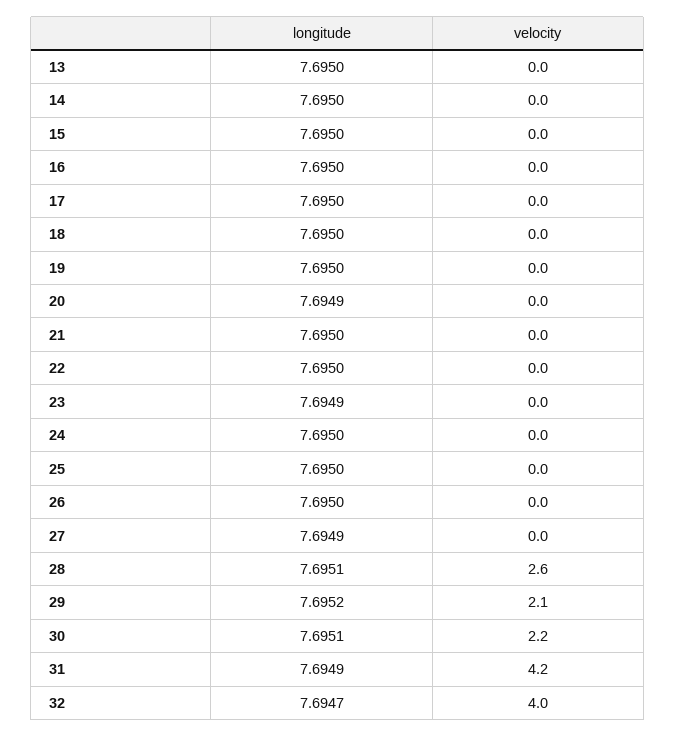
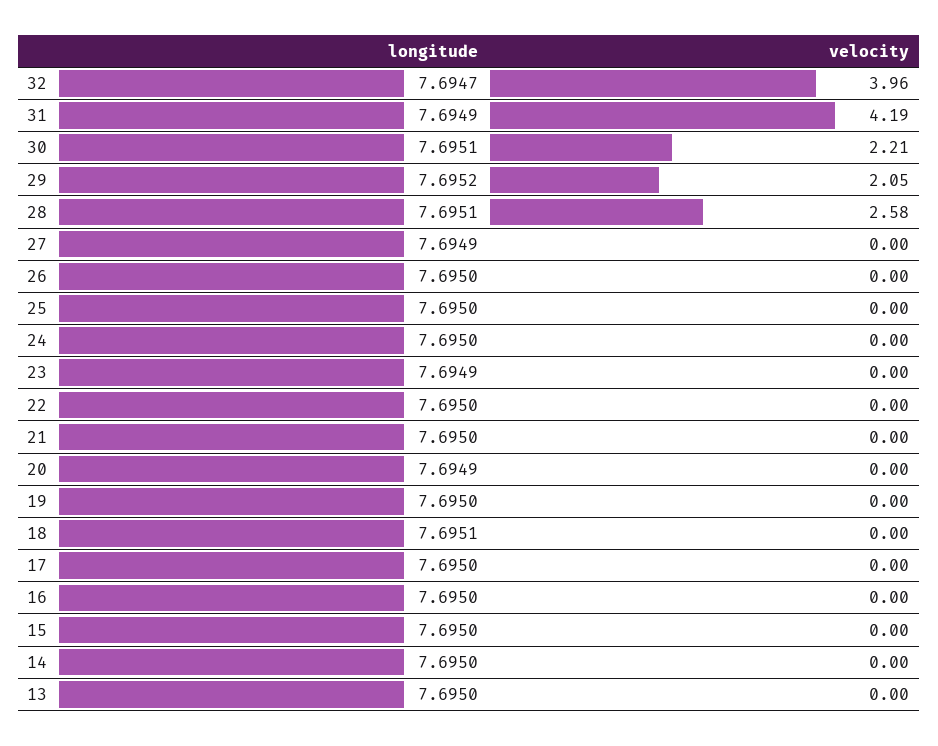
  {
    "longitude": {
      "13": 7.695,
      "14": 7.695,
      "15": 7.695,
      "16": 7.695,
      "17": 7.695,
-     "18": 7.695,
+     "18": 7.6951,
      "19": 7.695,
      "20": 7.6949,
      "21": 7.695,
      "22": 7.695,
      "23": 7.6949,
      "24": 7.695,
      "25": 7.695,
      "26": 7.695,
      "27": 7.6949,
      "28": 7.6951,
      "29": 7.6952,
      "30": 7.6951,
      "31": 7.6949,
      "32": 7.6947
    },
    "velocity": {
      "13": 0,
      "14": 0,
      "15": 0,
      "16": 0,
      "17": 0,
      "18": 0,
      "19": 0,
      "20": 0,
      "21": 0,
      "22": 0,
      "23": 0,
      "24": 0,
      "25": 0,
      "26": 0,
      "27": 0,
      "28": 2.58,
      "29": 2.05,
      "30": 2.21,
      "31": 4.19,
      "32": 3.96
    }
  }

